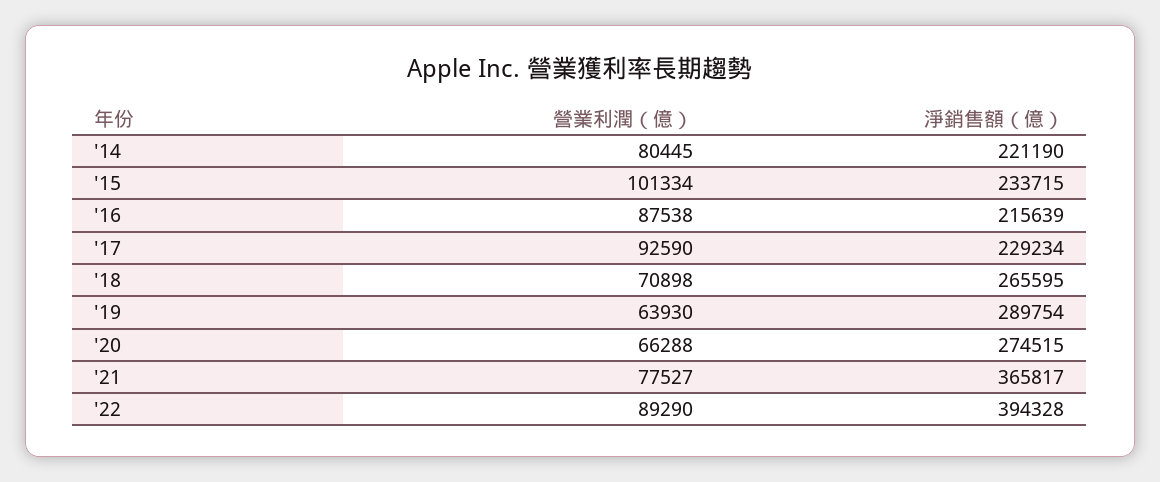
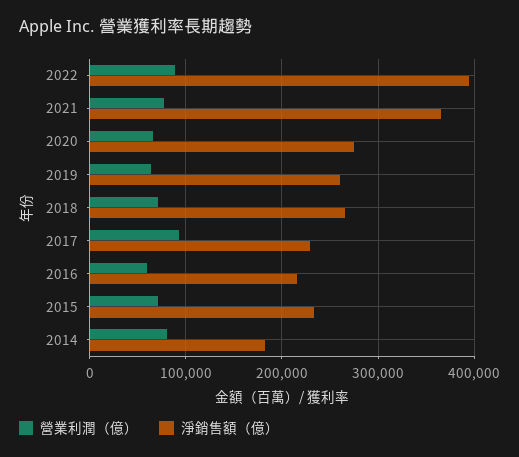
  {
    "營業利潤（億）": {
      "'14": 80445,
-     "'15": 101334,
+     "'15": 70000,
-     "'16": 87538,
+     "'16": 60000,
      "'17": 92590,
      "'18": 70898,
      "'19": 63930,
      "'20": 66288,
      "'21": 77527,
      "'22": 89290
    },
    "淨銷售額（億）": {
-     "'14": 221190,
+     "'14": 180000,
      "'15": 233715,
      "'16": 215639,
      "'17": 229234,
      "'18": 265595,
-     "'19": 289754,
+     "'19": 260000,
      "'20": 274515,
      "'21": 365817,
      "'22": 394328
    }
  }

